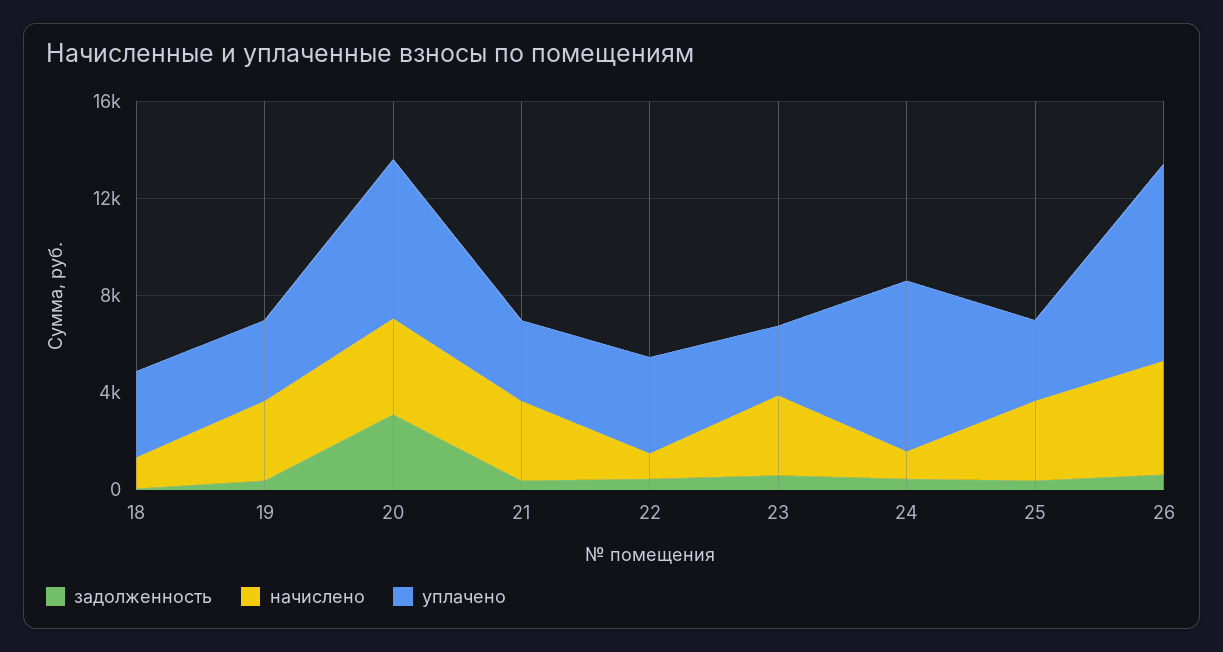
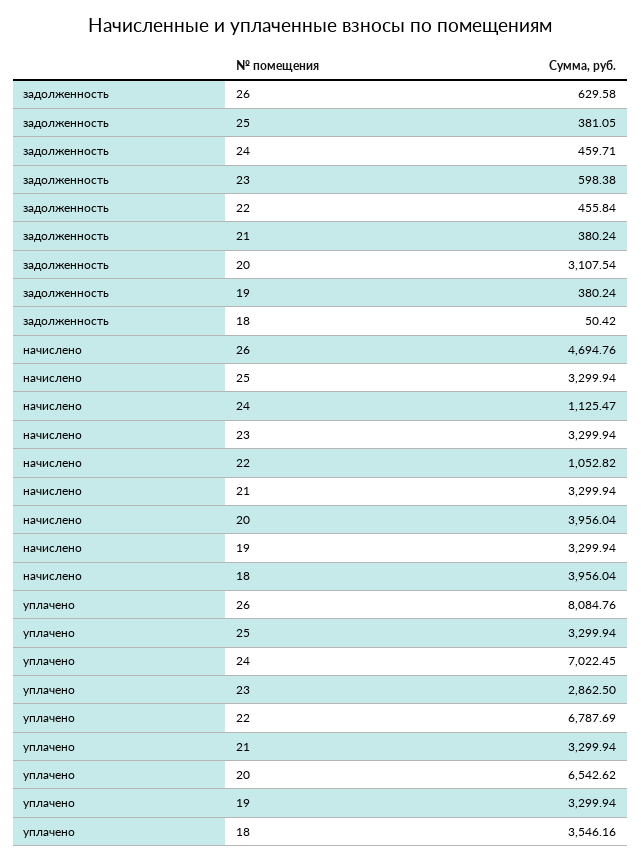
  {
    "задолженность": {
      "18": 50.42,
      "19": 380.24,
      "20": 3107.54,
      "21": 380.24,
      "22": 455.84,
      "23": 598.38,
      "24": 459.71,
      "25": 381.05,
      "26": 629.58
    },
    "начислено": {
-     "18": 1000,
+     "18": 3956.04,
      "19": 3299.94,
      "20": 3956.04,
      "21": 3299.94,
      "22": 1052.82,
      "23": 3299.94,
      "24": 1125.47,
      "25": 3299.94,
      "26": 4694.76
    },
    "уплачено": {
      "18": 3546.16,
      "19": 3299.94,
      "20": 6542.62,
      "21": 3299.94,
-     "22": 4000,
+     "22": 6787.69,
      "23": 2862.5,
      "24": 7022.45,
      "25": 3299.94,
      "26": 8084.76
    }
  }

